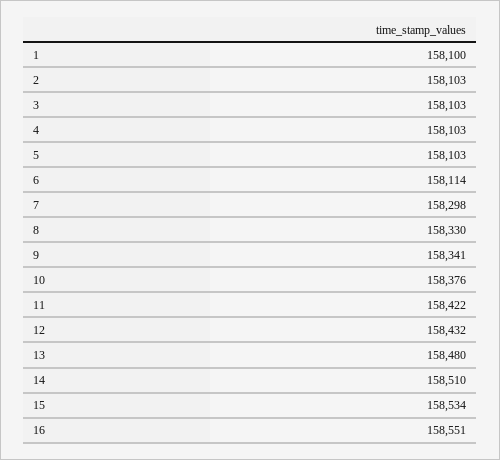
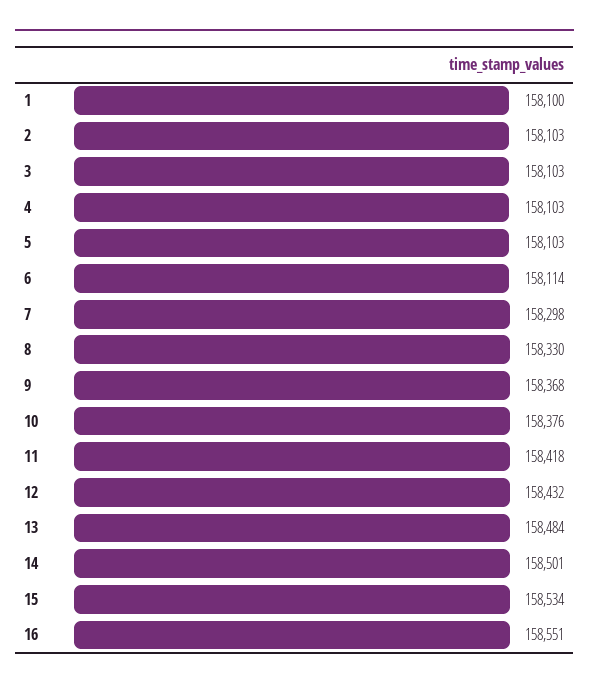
  {
    "1": 158100,
    "2": 158103,
    "3": 158103,
    "4": 158103,
    "5": 158103,
    "6": 158114,
    "7": 158298,
    "8": 158330,
-   "9": 158341,
+   "9": 158368,
    "10": 158376,
-   "11": 158422,
+   "11": 158418,
    "12": 158432,
-   "13": 158480,
+   "13": 158484,
-   "14": 158510,
+   "14": 158501,
    "15": 158534,
    "16": 158551
  }

